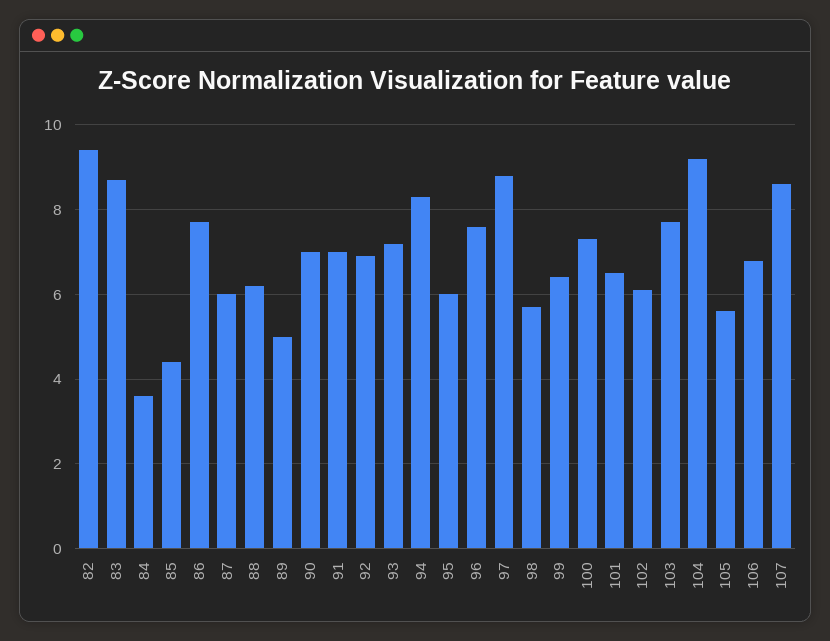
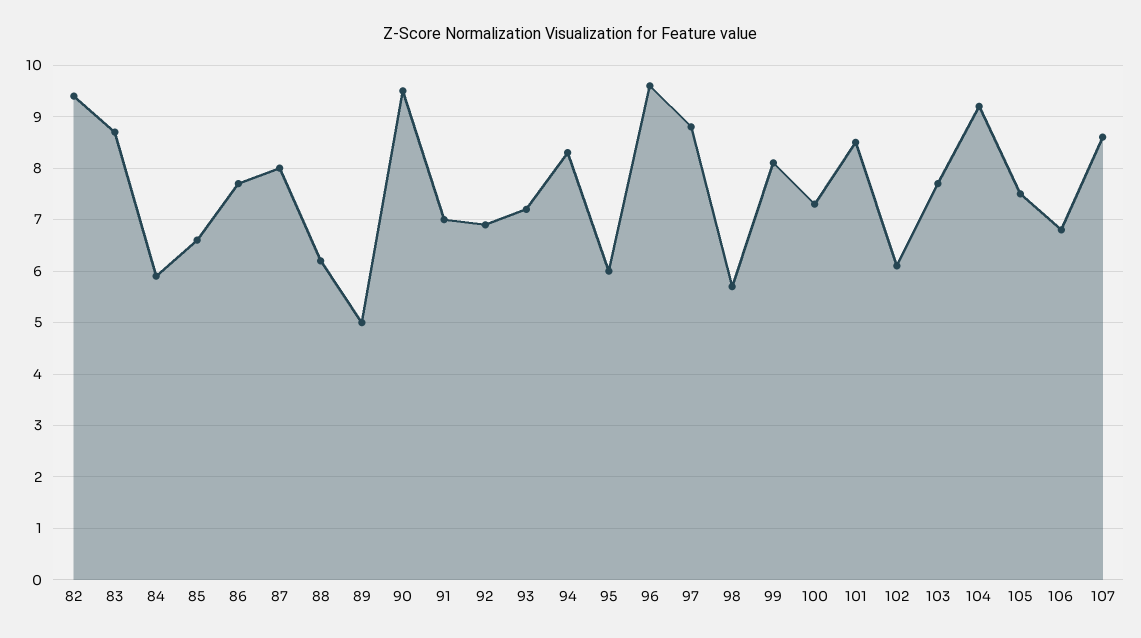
  {
    "82": 9.5,
    "83": 8.5,
-   "84": 3.5,
+   "84": 6,
-   "85": 4.5,
+   "85": 6.5,
    "86": 7.5,
-   "87": 6,
+   "87": 8,
    "88": 6,
    "89": 5,
-   "90": 7,
+   "90": 9.5,
    "91": 7,
    "92": 7,
    "93": 7,
    "94": 8.5,
    "95": 6,
-   "96": 7.5,
+   "96": 9.5,
    "97": 9,
    "98": 5.5,
-   "99": 6.5,
+   "99": 8,
    "100": 7.5,
-   "101": 6.5,
+   "101": 8.5,
    "102": 6,
    "103": 7.5,
    "104": 9,
-   "105": 5.5,
+   "105": 7.5,
    "106": 7,
    "107": 8.5
  }

